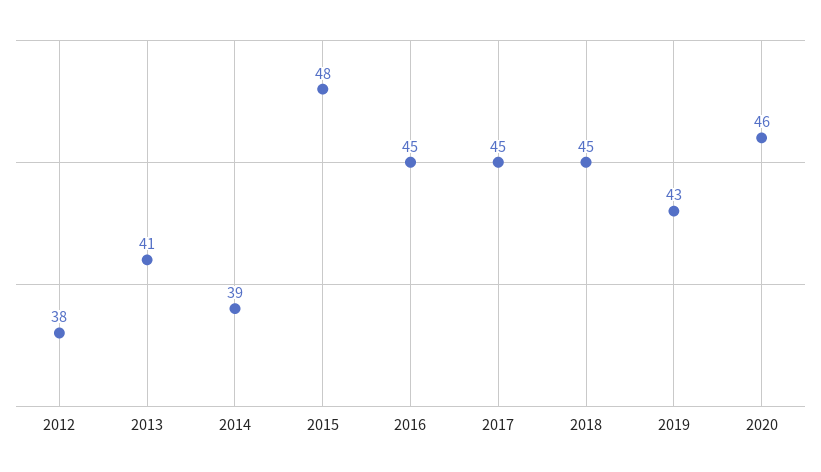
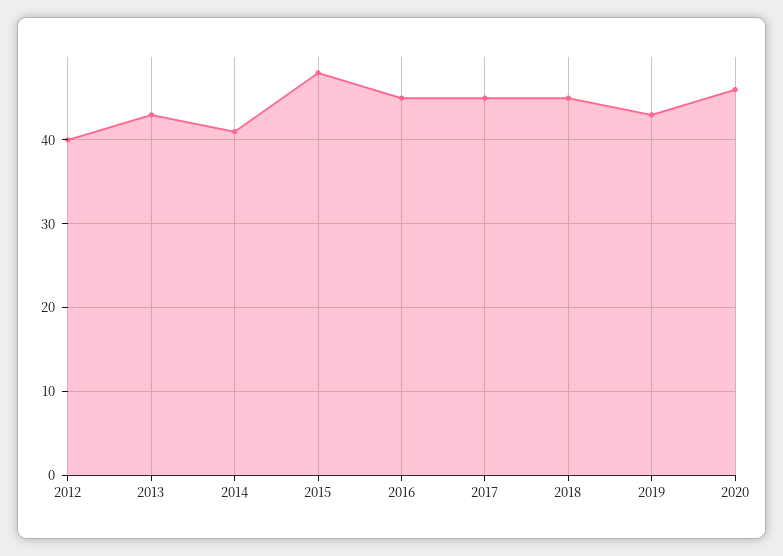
  {
-   "2012": 38,
+   "2012": 40,
-   "2013": 41,
+   "2013": 43,
-   "2014": 39,
+   "2014": 41,
    "2015": 48,
    "2016": 45,
    "2017": 45,
    "2018": 45,
    "2019": 43,
    "2020": 46
  }

